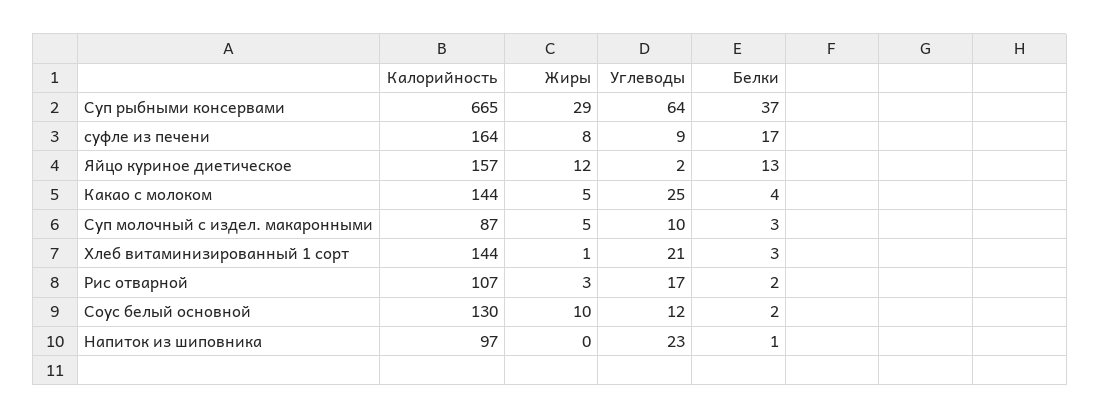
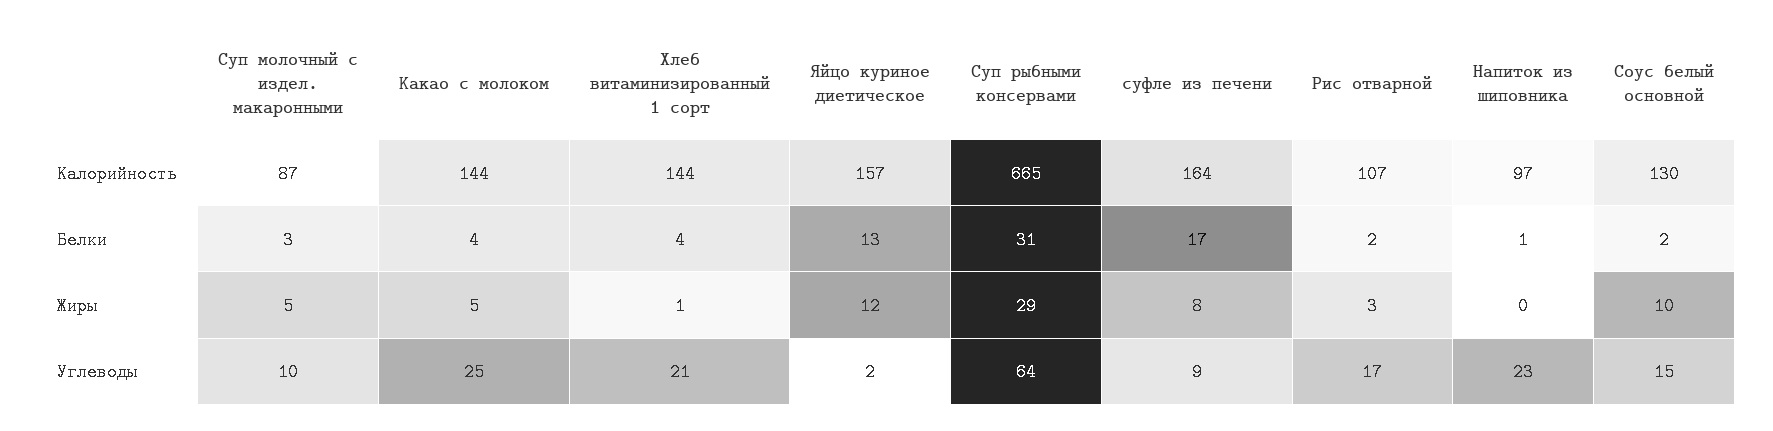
  {
    "Калорийность": {
      "Суп рыбными консервами": 665,
      "суфле из печени": 164,
      "Яйцо куриное диетическое": 157,
      "Какао с молоком": 144,
      "Суп молочный с издел. макаронными": 87,
      "Хлеб витаминизированный 1 сорт": 144,
      "Рис отварной": 107,
      "Соус белый основной": 130,
      "Напиток из шиповника": 97
    },
    "Жиры": {
      "Суп рыбными консервами": 29,
      "суфле из печени": 8,
      "Яйцо куриное диетическое": 12,
      "Какао с молоком": 5,
      "Суп молочный с издел. макаронными": 5,
      "Хлеб витаминизированный 1 сорт": 1,
      "Рис отварной": 3,
      "Соус белый основной": 10,
      "Напиток из шиповника": 0
    },
    "Углеводы": {
      "Суп рыбными консервами": 64,
      "суфле из печени": 9,
      "Яйцо куриное диетическое": 2,
      "Какао с молоком": 25,
      "Суп молочный с издел. макаронными": 10,
      "Хлеб витаминизированный 1 сорт": 21,
      "Рис отварной": 17,
-     "Соус белый основной": 12,
+     "Соус белый основной": 15,
      "Напиток из шиповника": 23
    },
    "Белки": {
-     "Суп рыбными консервами": 37,
+     "Суп рыбными консервами": 31,
      "суфле из печени": 17,
      "Яйцо куриное диетическое": 13,
      "Какао с молоком": 4,
      "Суп молочный с издел. макаронными": 3,
-     "Хлеб витаминизированный 1 сорт": 3,
+     "Хлеб витаминизированный 1 сорт": 4,
      "Рис отварной": 2,
      "Соус белый основной": 2,
      "Напиток из шиповника": 1
    }
  }

